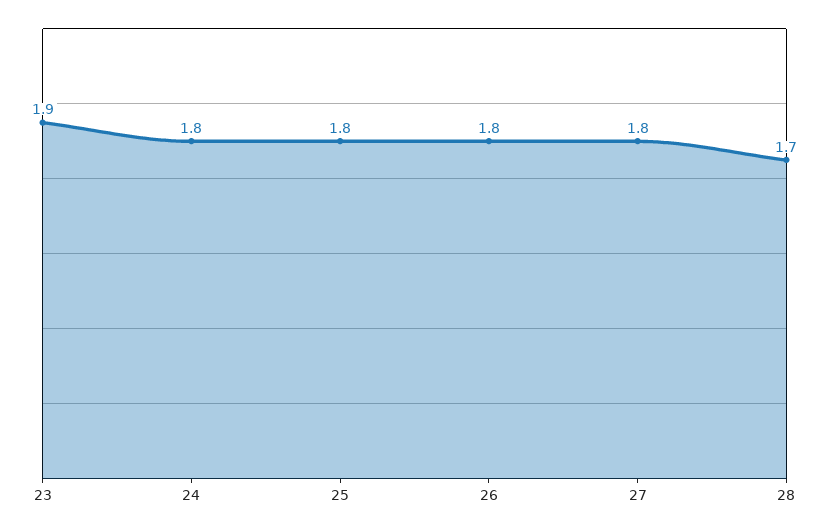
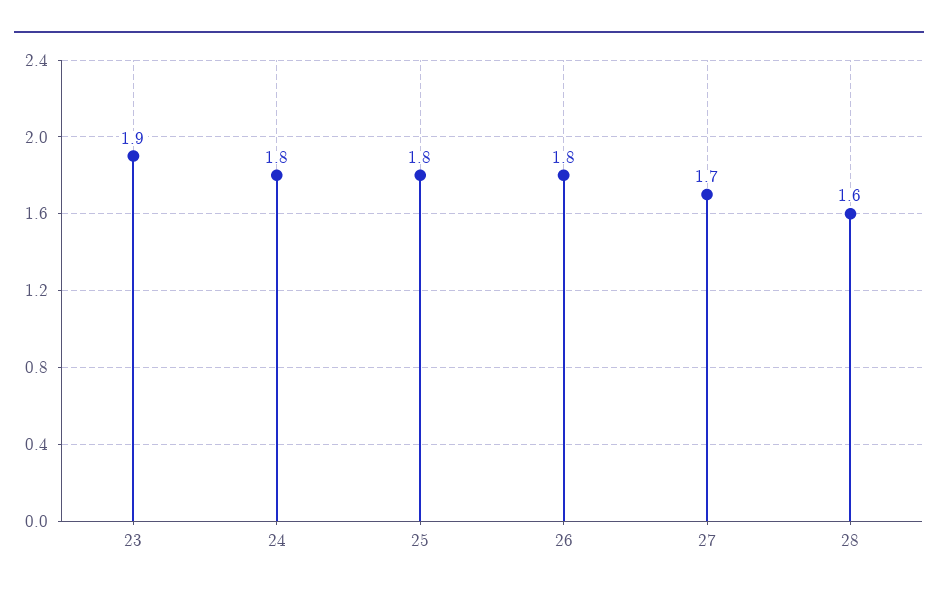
  {
    "23": 1.9,
    "24": 1.8,
    "25": 1.8,
    "26": 1.8,
-   "27": 1.8,
+   "27": 1.7,
-   "28": 1.7
+   "28": 1.6
  }

